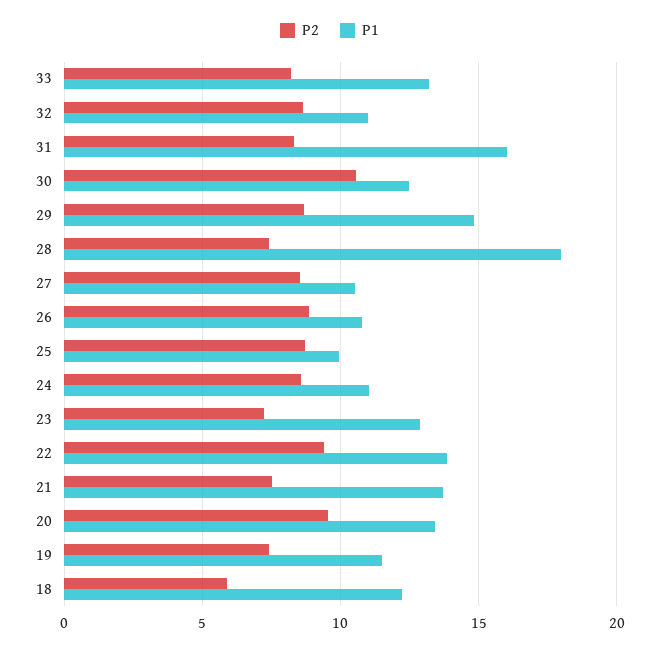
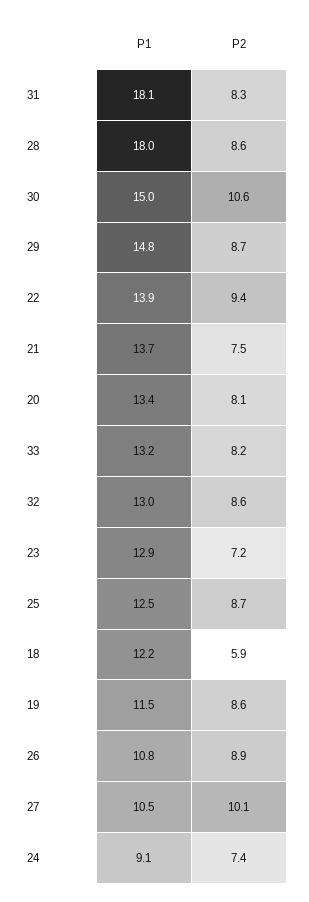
  {
    "P2": {
      "33": 8.2,
      "32": 8.6,
      "31": 8.3,
      "30": 10.6,
      "29": 8.7,
-     "28": 7.5,
+     "28": 8.6,
-     "27": 8.5,
+     "27": 10.1,
      "26": 8.9,
      "25": 8.7,
-     "24": 8.5,
+     "24": 7.4,
      "23": 7.2,
      "22": 9.4,
      "21": 7.5,
-     "20": 9.5,
+     "20": 8.1,
-     "19": 7.5,
+     "19": 8.6,
      "18": 5.9
    },
    "P1": {
      "33": 13.2,
-     "32": 11,
+     "32": 13,
-     "31": 16,
+     "31": 18.1,
-     "30": 12.5,
+     "30": 15,
      "29": 14.8,
      "28": 18,
      "27": 10.5,
      "26": 10.8,
-     "25": 10,
+     "25": 12.5,
-     "24": 11,
+     "24": 9.1,
      "23": 12.9,
      "22": 13.9,
      "21": 13.7,
      "20": 13.4,
      "19": 11.5,
      "18": 12.2
    }
  }

